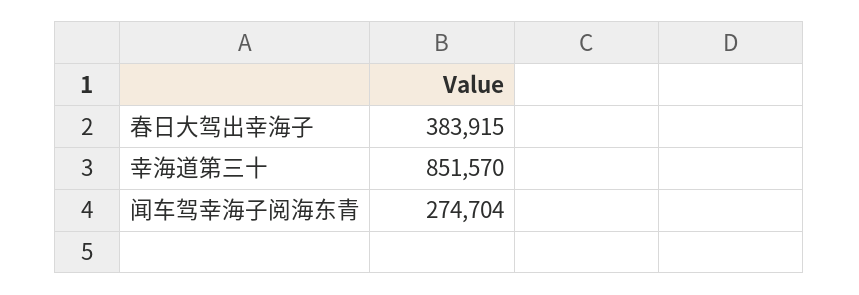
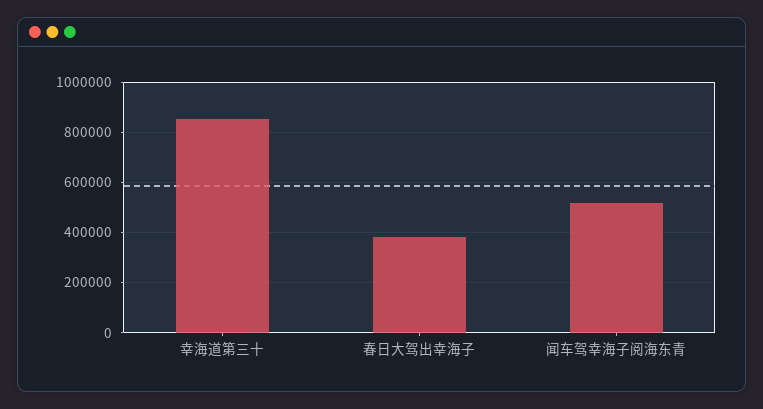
  {
    "春日大驾出幸海子": 383915,
    "幸海道第三十": 851570,
-   "闻车驾幸海子阅海东青": 274704
+   "闻车驾幸海子阅海东青": 525000
  }

